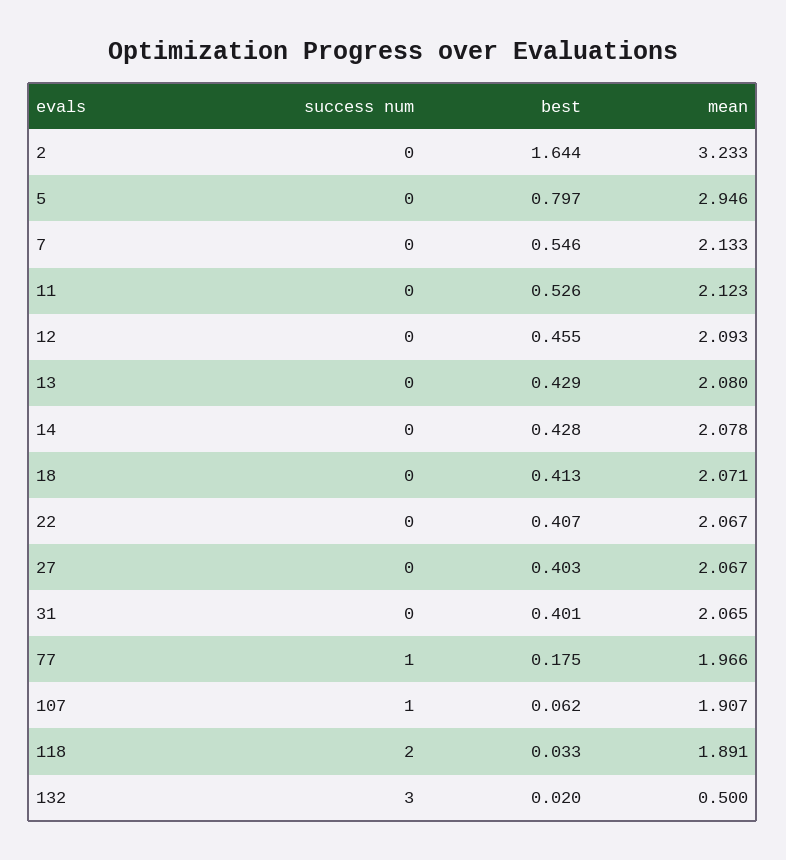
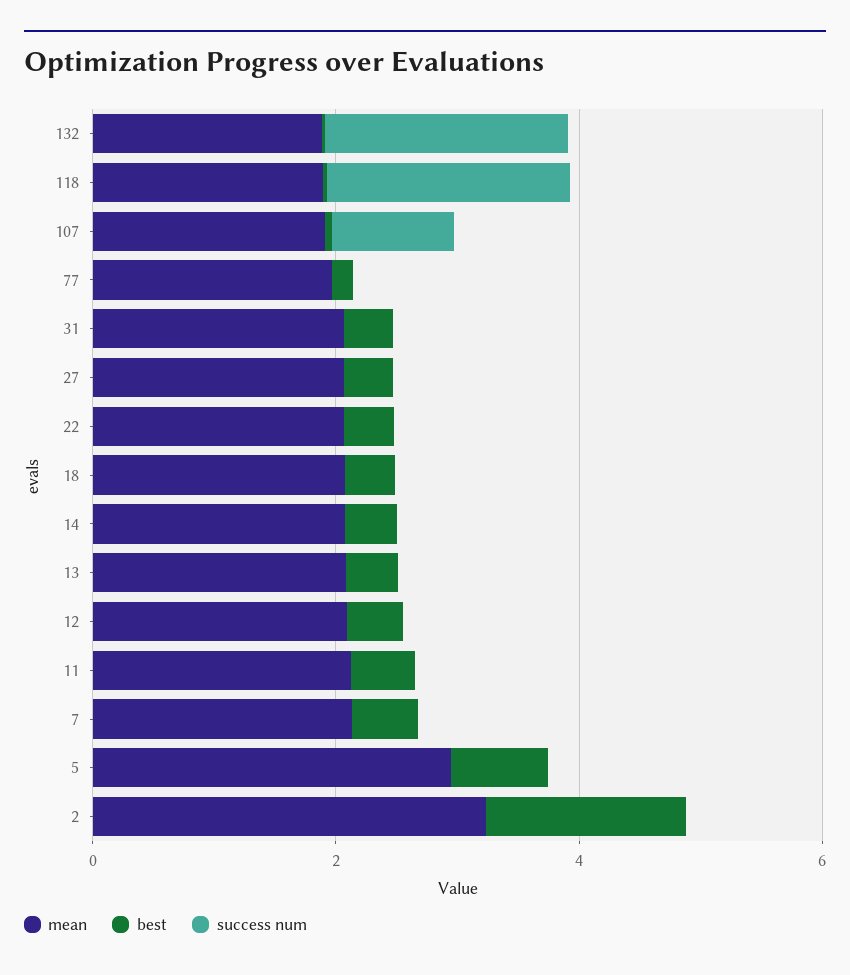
  {
    "success num": {
      "2": 0,
      "5": 0,
      "7": 0,
      "11": 0,
      "12": 0,
      "13": 0,
      "14": 0,
      "18": 0,
      "22": 0,
      "27": 0,
      "31": 0,
-     "77": 1,
+     "77": 0,
      "107": 1,
      "118": 2,
-     "132": 3
+     "132": 2
    },
    "best": {
      "2": 1.644,
      "5": 0.797,
      "7": 0.546,
      "11": 0.526,
      "12": 0.455,
      "13": 0.429,
      "14": 0.428,
      "18": 0.413,
      "22": 0.407,
      "27": 0.403,
      "31": 0.401,
      "77": 0.175,
      "107": 0.062,
      "118": 0.033,
      "132": 0.02
    },
    "mean": {
      "2": 3.233,
      "5": 2.946,
      "7": 2.133,
      "11": 2.123,
      "12": 2.093,
      "13": 2.08,
      "14": 2.078,
      "18": 2.071,
      "22": 2.067,
      "27": 2.067,
      "31": 2.065,
      "77": 1.966,
      "107": 1.907,
      "118": 1.891,
-     "132": 0.5
+     "132": 2
    }
  }

